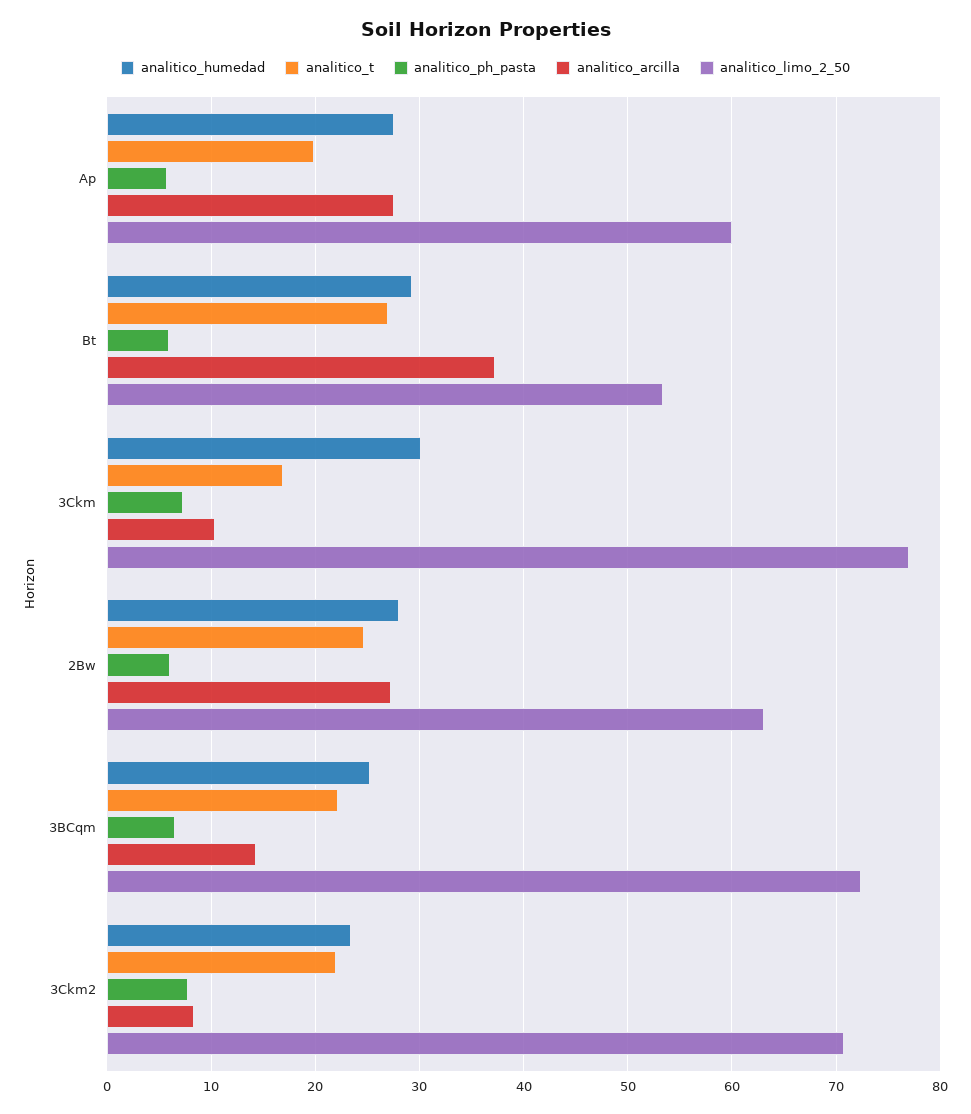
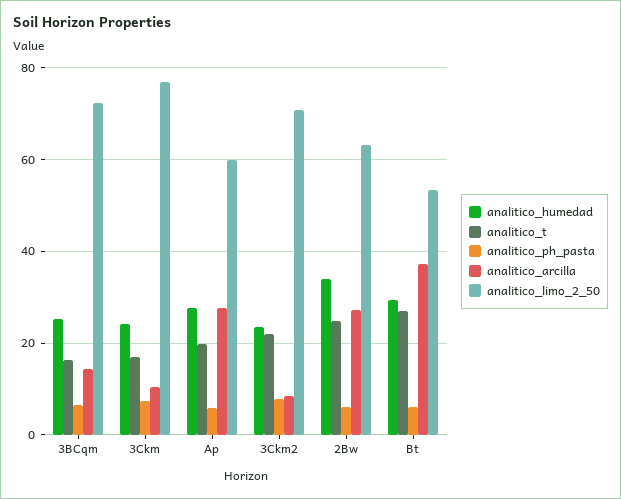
  {
    "analitico_humedad": {
      "Ap": 28,
      "Bt": 29,
-     "3Ckm": 30,
+     "3Ckm": 24,
-     "2Bw": 28,
+     "2Bw": 34,
      "3BCqm": 25,
      "3Ckm2": 23
    },
    "analitico_t": {
      "Ap": 20,
      "Bt": 27,
      "3Ckm": 17,
      "2Bw": 25,
-     "3BCqm": 22,
+     "3BCqm": 16,
      "3Ckm2": 22
    },
    "analitico_ph_pasta": {
      "Ap": 6,
      "Bt": 6,
      "3Ckm": 7,
      "2Bw": 6,
      "3BCqm": 7,
      "3Ckm2": 8
    },
    "analitico_arcilla": {
      "Ap": 28,
      "Bt": 37,
      "3Ckm": 10,
      "2Bw": 27,
      "3BCqm": 14,
      "3Ckm2": 8
    },
    "analitico_limo_2_50": {
      "Ap": 60,
      "Bt": 53,
      "3Ckm": 77,
      "2Bw": 63,
      "3BCqm": 72,
      "3Ckm2": 71
    }
  }

